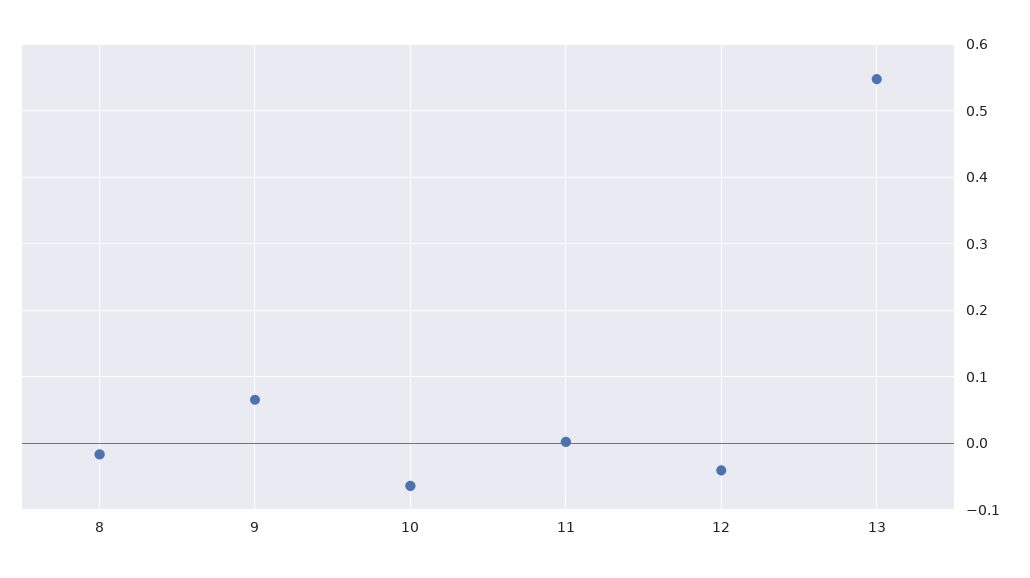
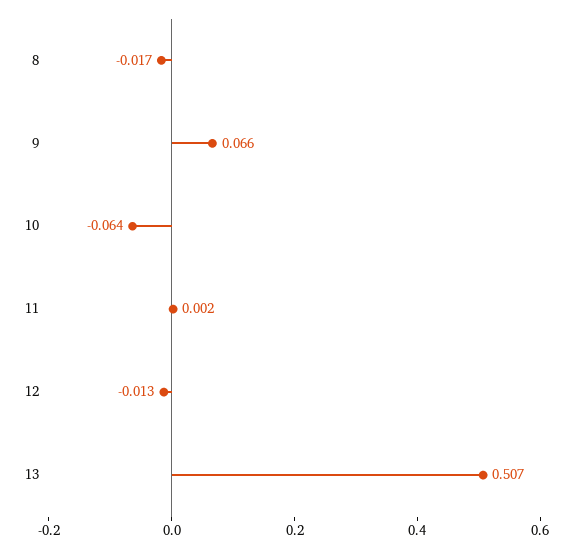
  {
    "8": -0.017,
    "9": 0.066,
    "10": -0.064,
    "11": 0.002,
-   "12": -0.04,
+   "12": -0.013,
-   "13": 0.55
+   "13": 0.507
  }

